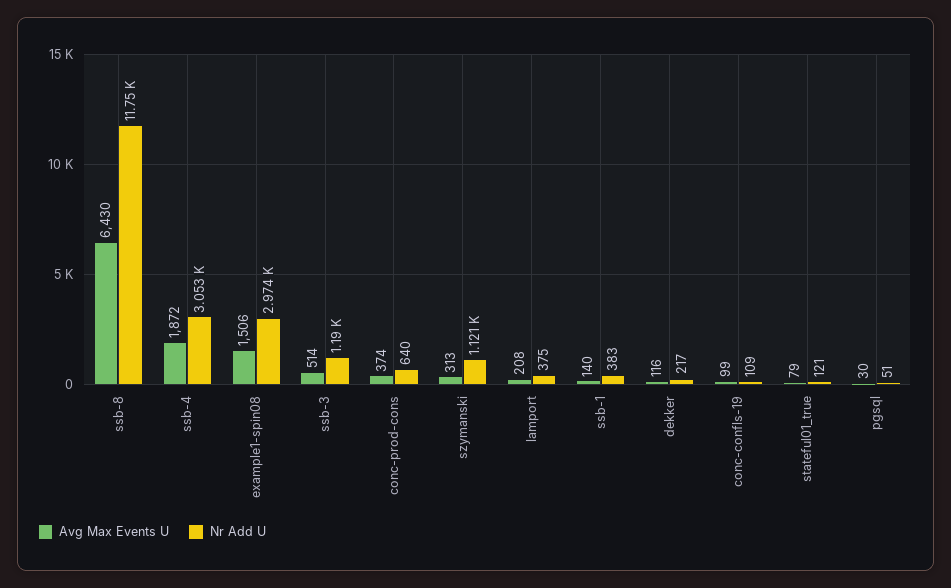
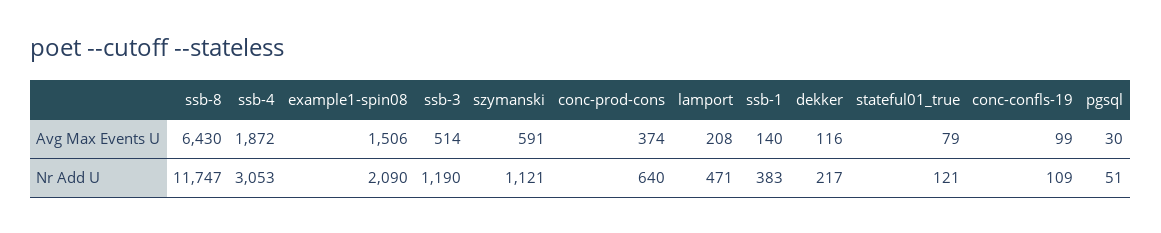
  {
    "Avg Max Events U": {
      "ssb-8": 6430,
      "ssb-4": 1872,
      "example1-spin08": 1506,
      "ssb-3": 514,
      "conc-prod-cons": 374,
-     "szymanski": 313,
+     "szymanski": 591,
      "lamport": 208,
      "ssb-1": 140,
      "dekker": 116,
      "conc-confls-19": 99,
      "stateful01_true": 79,
      "pgsql": 30
    },
    "Nr Add U": {
      "ssb-8": 11747,
      "ssb-4": 3053,
-     "example1-spin08": 2974,
+     "example1-spin08": 2090,
      "ssb-3": 1190,
      "conc-prod-cons": 640,
      "szymanski": 1121,
-     "lamport": 375,
+     "lamport": 471,
      "ssb-1": 383,
      "dekker": 217,
      "conc-confls-19": 109,
      "stateful01_true": 121,
      "pgsql": 51
    }
  }

